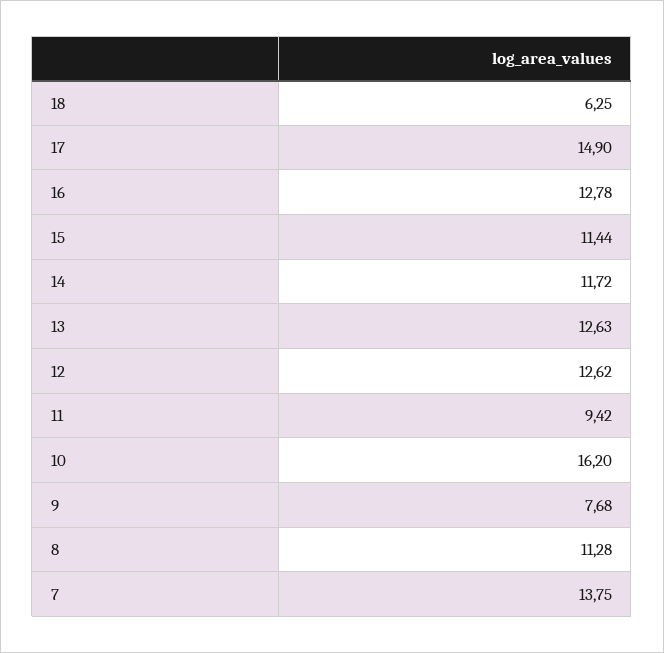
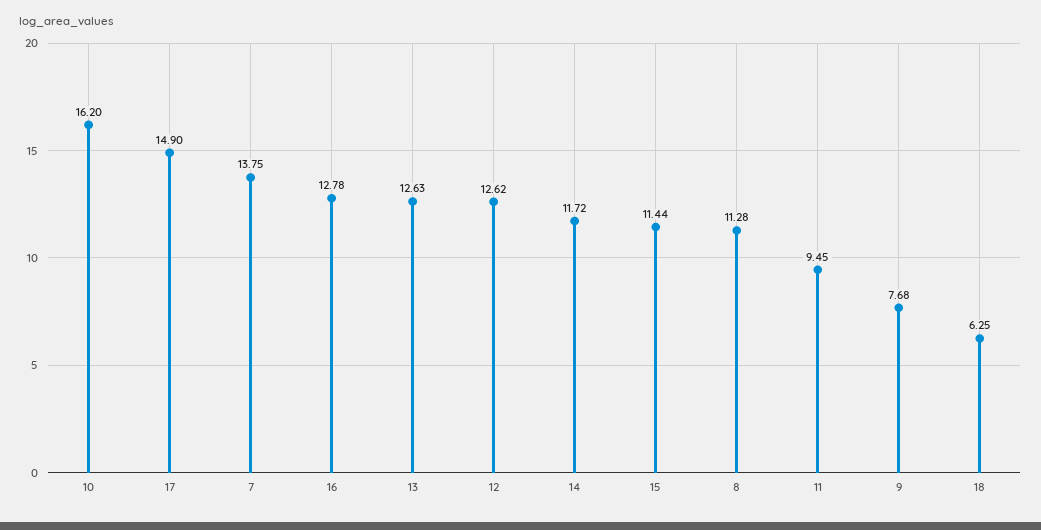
  {
    "18": 6.25,
    "17": 14.9,
    "16": 12.78,
    "15": 11.44,
    "14": 11.72,
    "13": 12.63,
    "12": 12.62,
-   "11": 9.42,
+   "11": 9.45,
    "10": 16.2,
    "9": 7.68,
    "8": 11.28,
    "7": 13.75
  }

